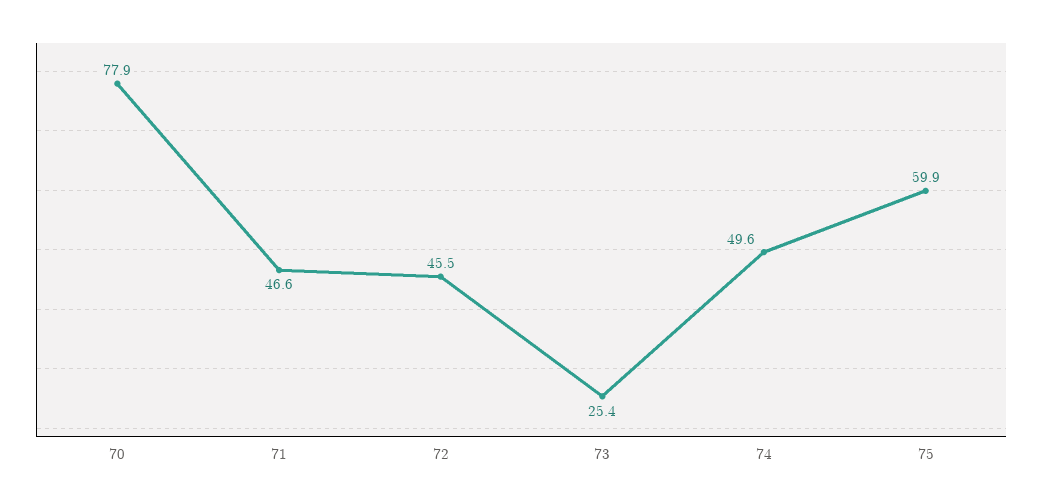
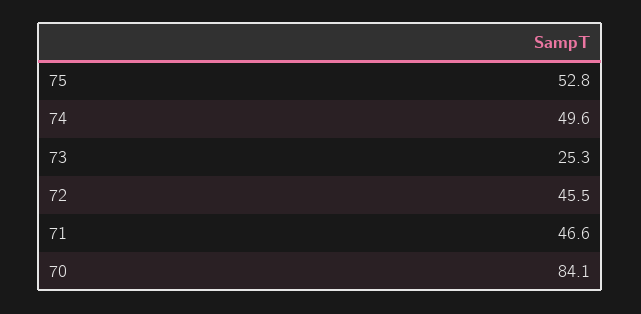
  {
-   "70": 77.9,
+   "70": 84.1,
    "71": 46.6,
    "72": 45.5,
-   "73": 25.4,
+   "73": 25.3,
    "74": 49.6,
-   "75": 59.9
+   "75": 52.8
  }

